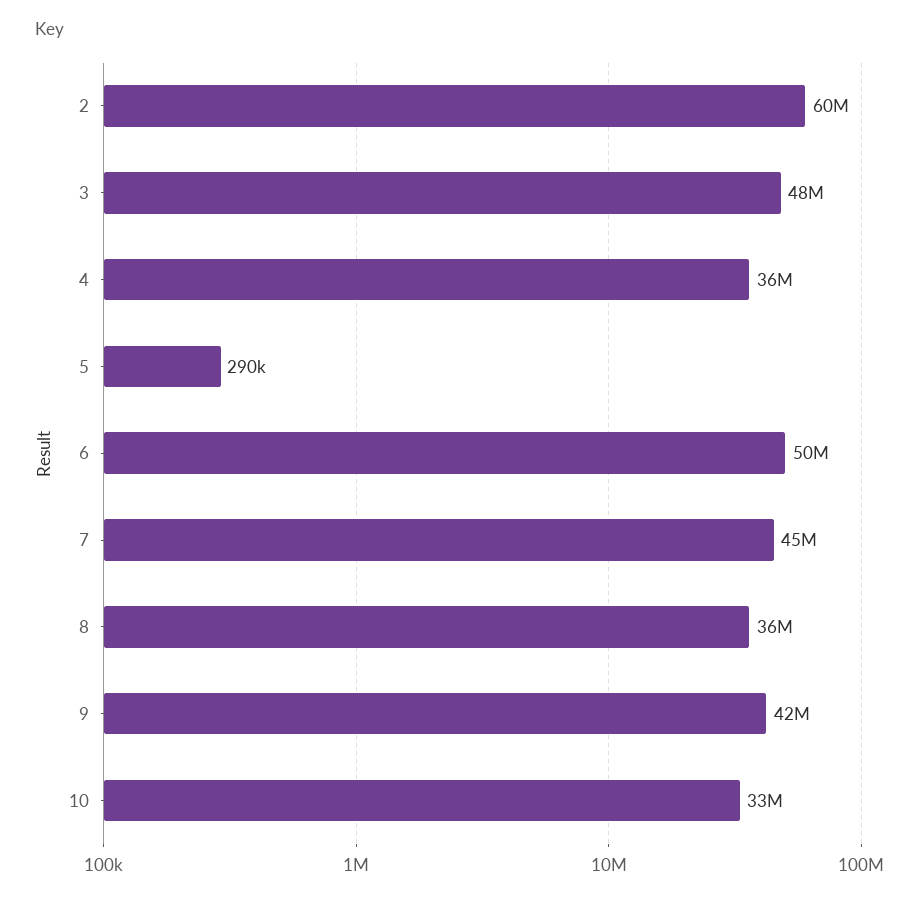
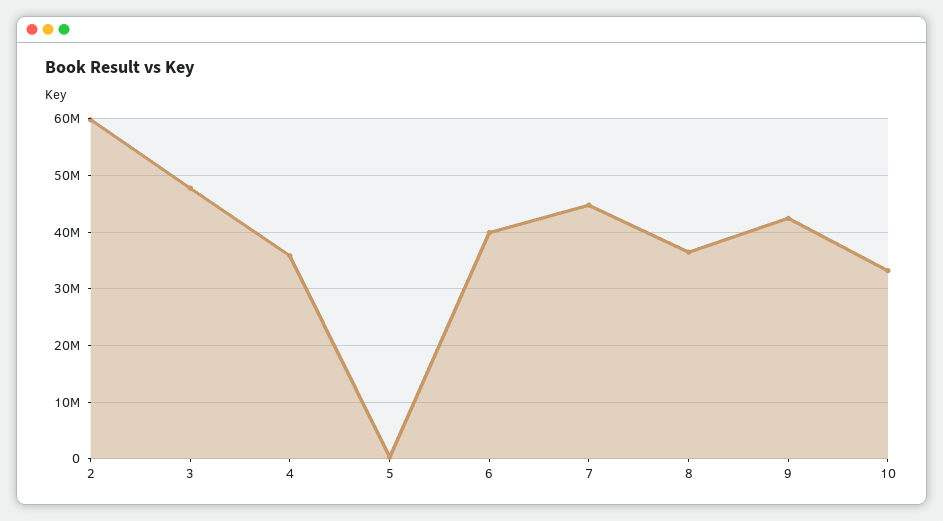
  {
    "2": 60000000,
    "3": 48000000,
    "4": 36000000,
    "5": 290000,
-   "6": 50000000,
+   "6": 40000000,
    "7": 45000000,
    "8": 36000000,
    "9": 42000000,
    "10": 33000000
  }

